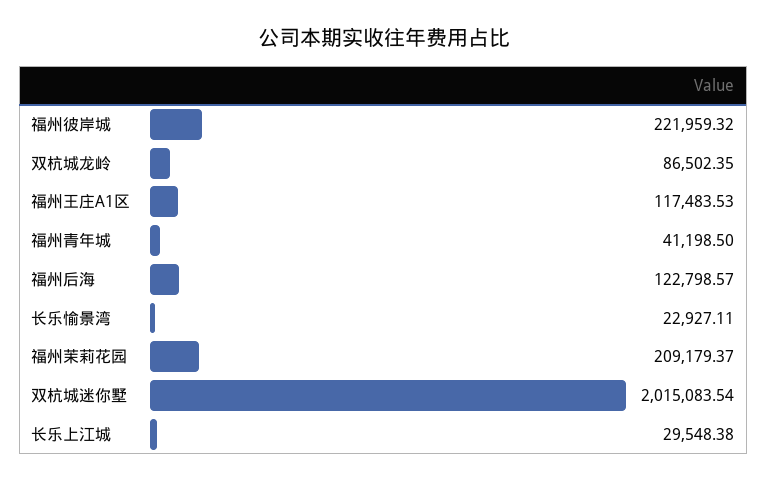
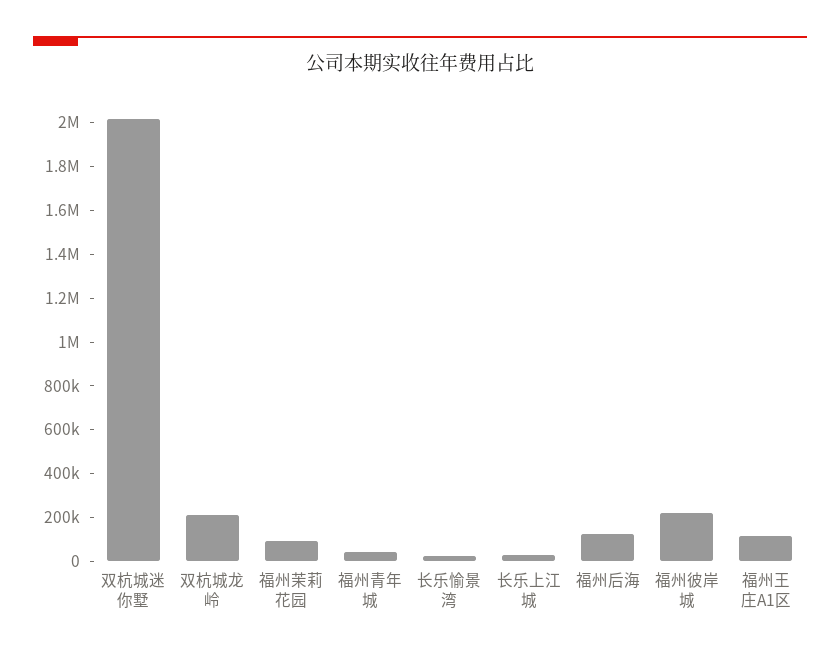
  {
    "福州彼岸城": 221959.32,
-   "双杭城龙岭": 86502.35,
+   "双杭城龙岭": 200000,
    "福州王庄A1区": 117483.53,
    "福州青年城": 41198.5,
    "福州后海": 122798.57,
    "长乐愉景湾": 22927.11,
-   "福州茉莉花园": 209179.37,
+   "福州茉莉花园": 100000,
    "双杭城迷你墅": 2015083.54,
    "长乐上江城": 29548.38
  }

